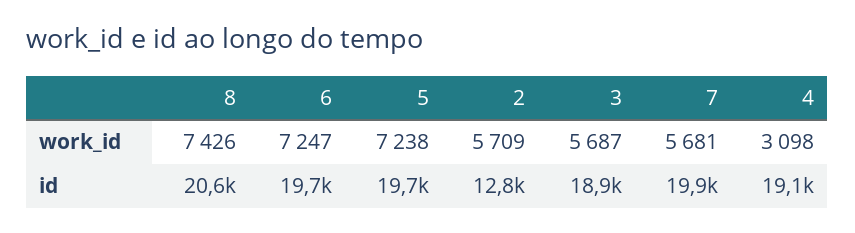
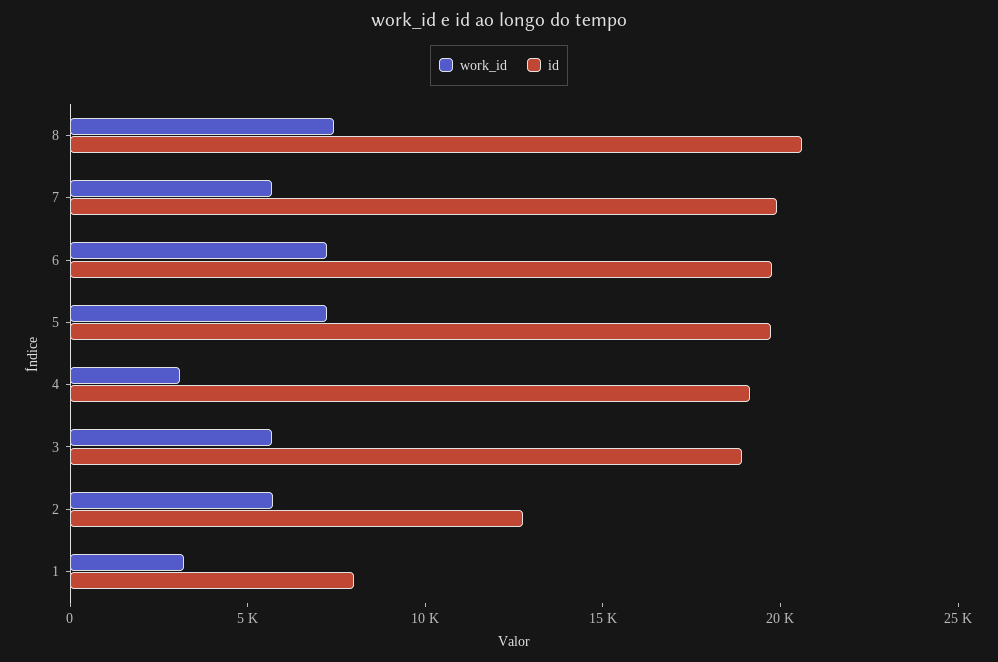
  {
    "work_id": {
      "8": 7426,
      "6": 7247,
      "5": 7238,
      "2": 5709,
      "3": 5687,
      "7": 5681,
-     "4": 3098
+     "4": 3098,
+     "1": 3000
    },
    "id": {
      "8": 20600,
      "6": 19700,
      "5": 19700,
      "2": 12800,
      "3": 18900,
      "7": 19900,
-     "4": 19100
+     "4": 19100,
+     "1": 8000
    }
  }

